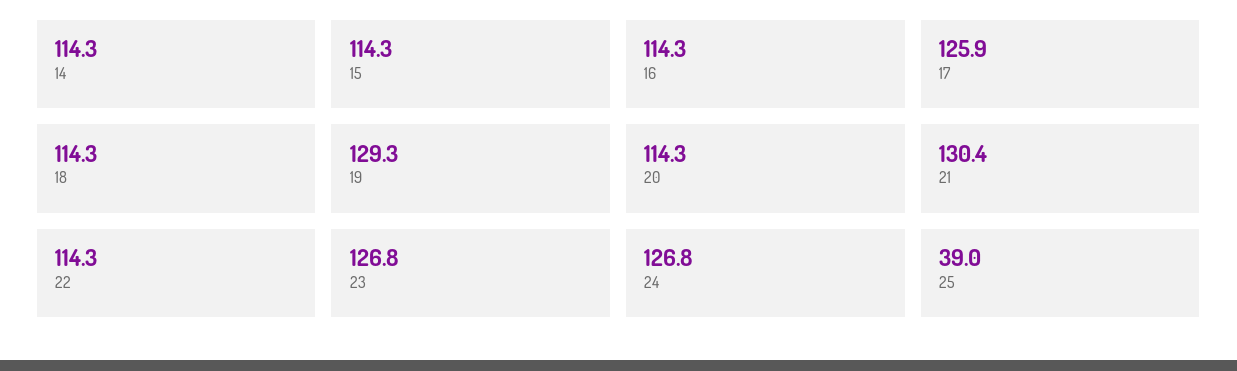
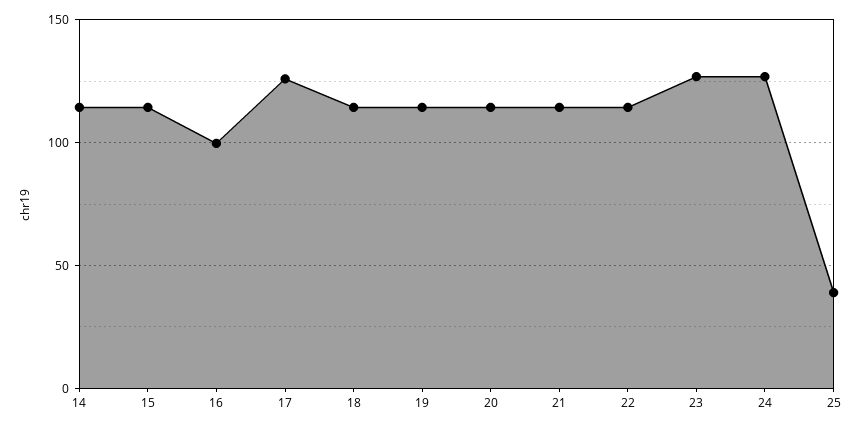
  {
    "14": 114.3,
    "15": 114.3,
-   "16": 114.3,
+   "16": 100,
    "17": 125.9,
    "18": 114.3,
-   "19": 129.3,
+   "19": 115,
    "20": 114.3,
-   "21": 130.4,
+   "21": 115,
    "22": 114.3,
    "23": 126.8,
    "24": 126.8,
    "25": 39
  }

